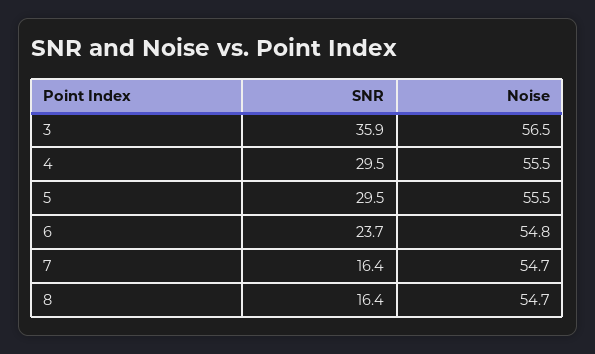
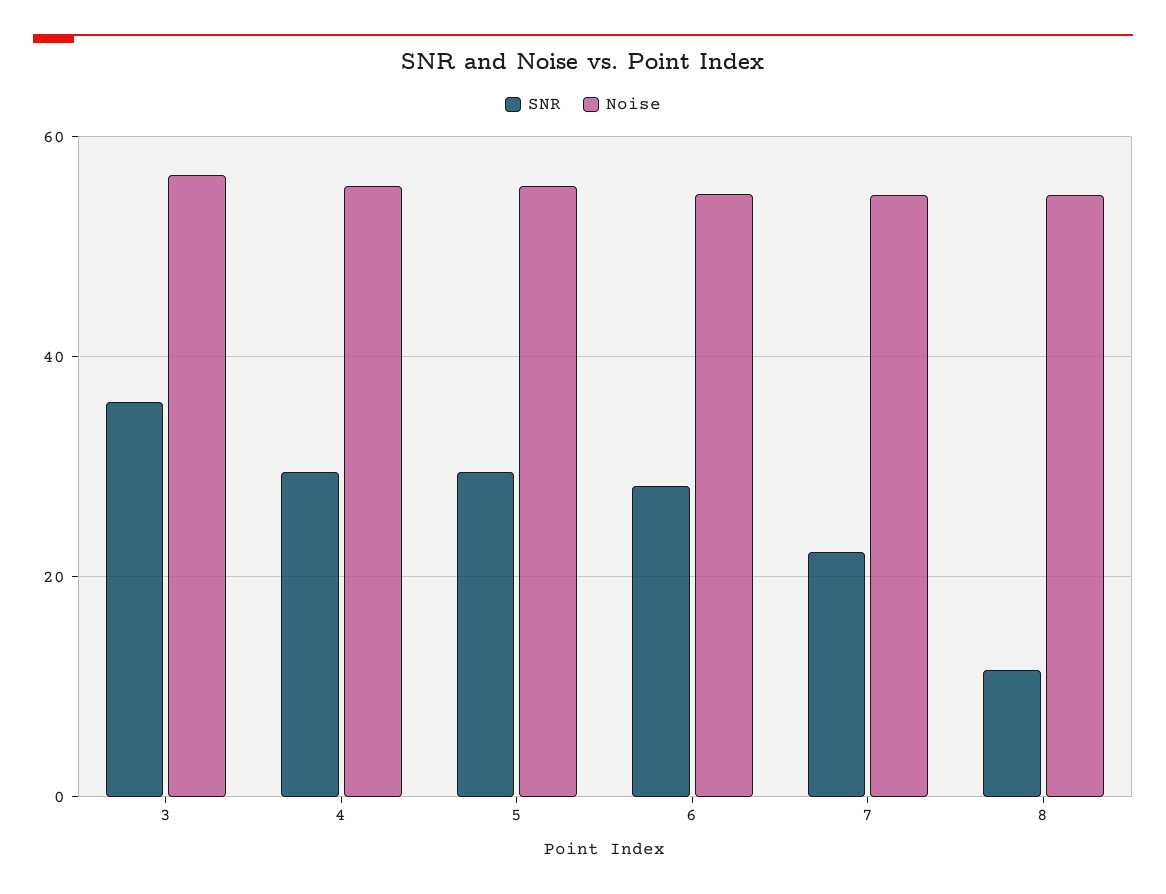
  {
    "SNR": {
      "3": 35.9,
      "4": 29.5,
      "5": 29.5,
-     "6": 23.7,
+     "6": 28,
-     "7": 16.4,
+     "7": 22,
-     "8": 16.4
+     "8": 12
    },
    "Noise": {
      "3": 56.5,
      "4": 55.5,
      "5": 55.5,
      "6": 54.8,
      "7": 54.7,
      "8": 54.7
    }
  }

